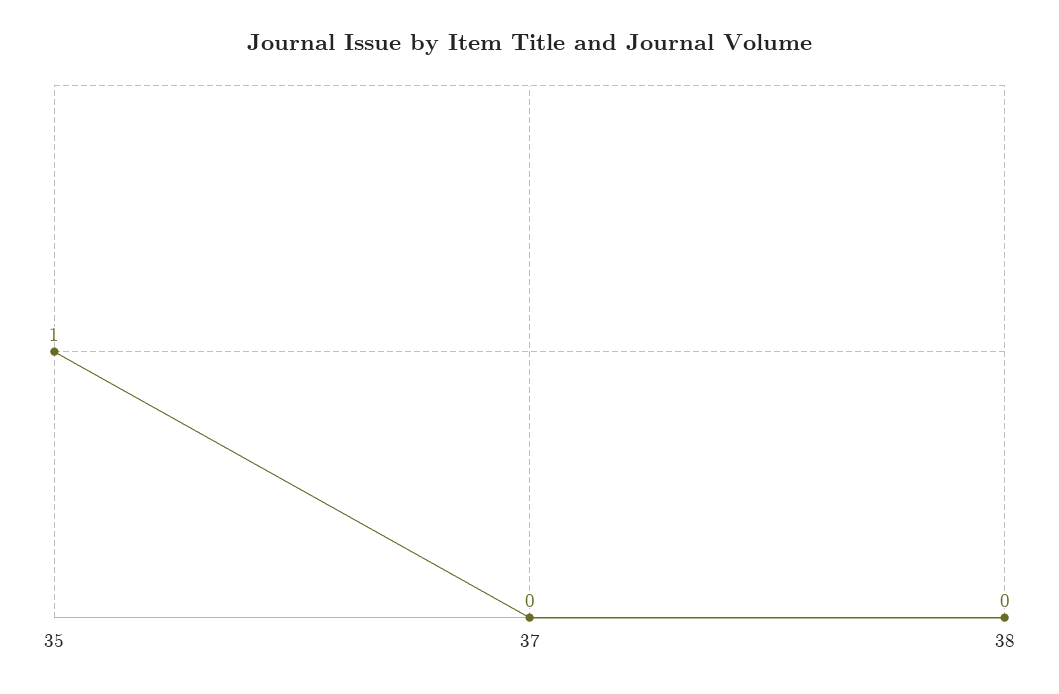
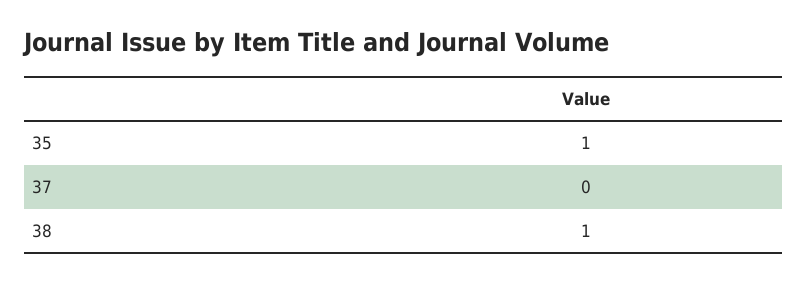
  {
    "35": 1,
    "37": 0,
-   "38": 0
+   "38": 1
  }

